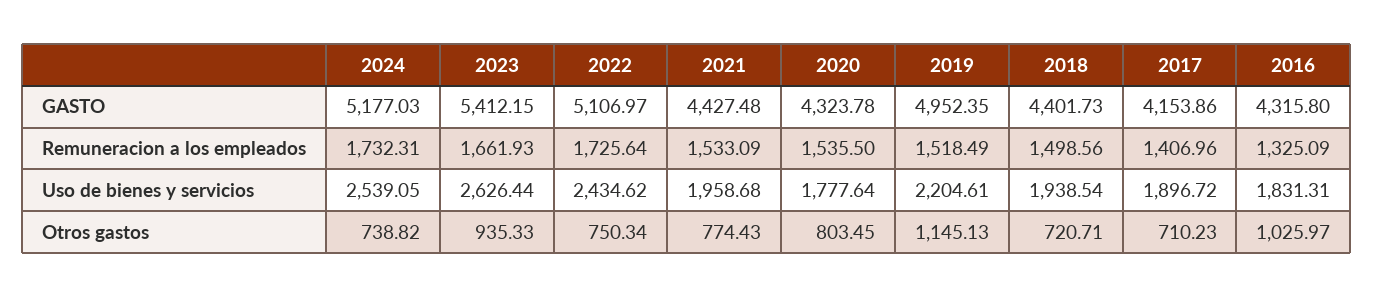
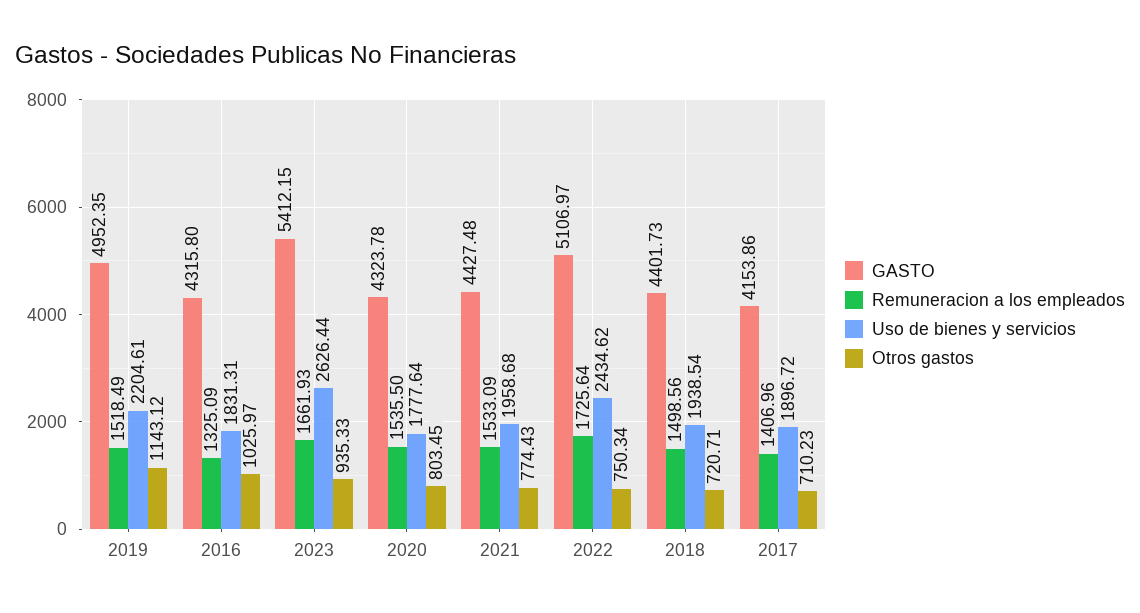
  {
    "GASTO": {
-     "2024": 5177.03,
      "2023": 5412.15,
      "2022": 5106.97,
      "2021": 4427.48,
      "2020": 4323.78,
      "2019": 4952.35,
      "2018": 4401.73,
      "2017": 4153.86,
      "2016": 4315.8
    },
    "Remuneracion a los empleados": {
-     "2024": 1732.31,
      "2023": 1661.93,
      "2022": 1725.64,
      "2021": 1533.09,
      "2020": 1535.5,
      "2019": 1518.49,
      "2018": 1498.56,
      "2017": 1406.96,
      "2016": 1325.09
    },
    "Uso de bienes y servicios": {
-     "2024": 2539.05,
      "2023": 2626.44,
      "2022": 2434.62,
      "2021": 1958.68,
      "2020": 1777.64,
      "2019": 2204.61,
      "2018": 1938.54,
      "2017": 1896.72,
      "2016": 1831.31
    },
    "Otros gastos": {
-     "2024": 738.82,
      "2023": 935.33,
      "2022": 750.34,
      "2021": 774.43,
      "2020": 803.45,
-     "2019": 1145.13,
+     "2019": 1143.12,
      "2018": 720.71,
      "2017": 710.23,
      "2016": 1025.97
    }
  }

